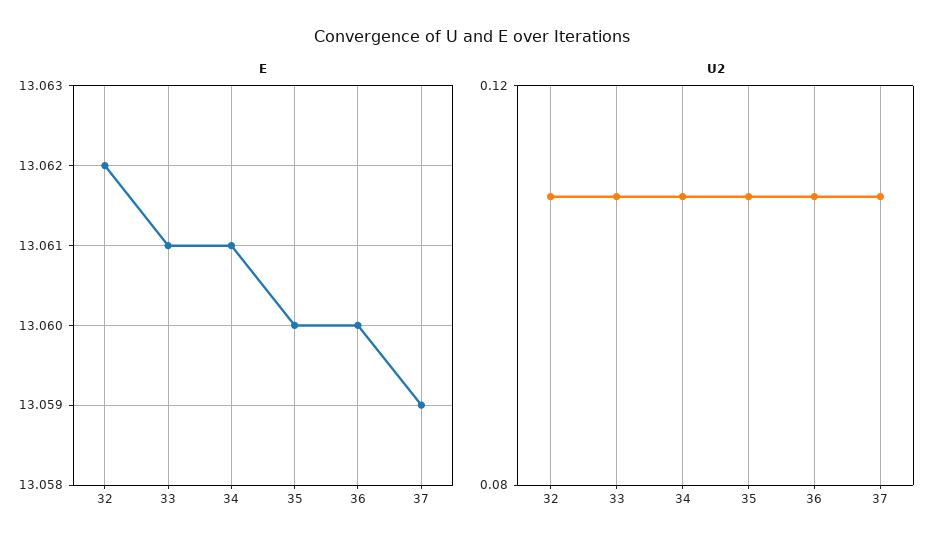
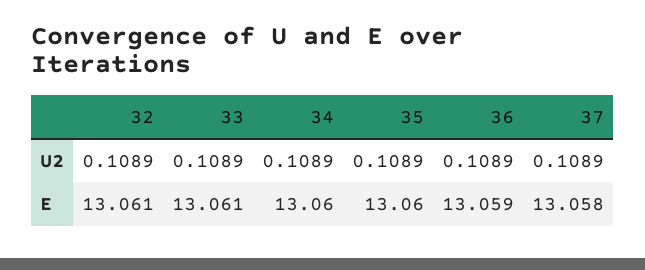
  {
    "E": {
-     "32": 13.062,
+     "32": 13.061,
      "33": 13.061,
-     "34": 13.061,
+     "34": 13.06,
      "35": 13.06,
-     "36": 13.06,
+     "36": 13.059,
-     "37": 13.059
+     "37": 13.058
    },
    "U2": {
      "32": 0.1089,
      "33": 0.1089,
      "34": 0.1089,
      "35": 0.1089,
      "36": 0.1089,
      "37": 0.1089
    }
  }

